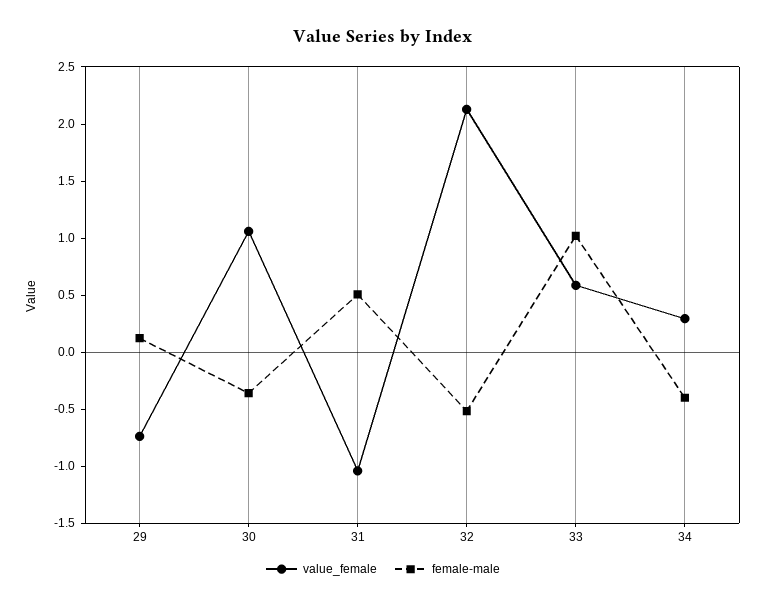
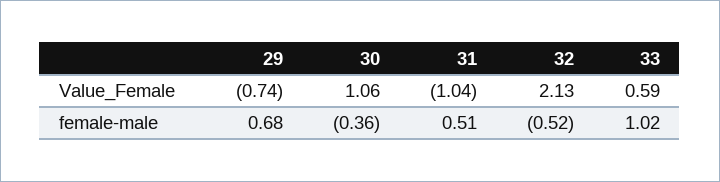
  {
    "value_female": {
      "29": -0.74,
      "30": 1.06,
      "31": -1.04,
      "32": 2.13,
-     "33": 0.59,
+     "33": 0.59
-     "34": 0.3
    },
    "female-male": {
-     "29": 0.1,
+     "29": 0.68,
      "30": -0.36,
      "31": 0.51,
      "32": -0.52,
-     "33": 1.02,
+     "33": 1.02
-     "34": -0.4
    }
  }

